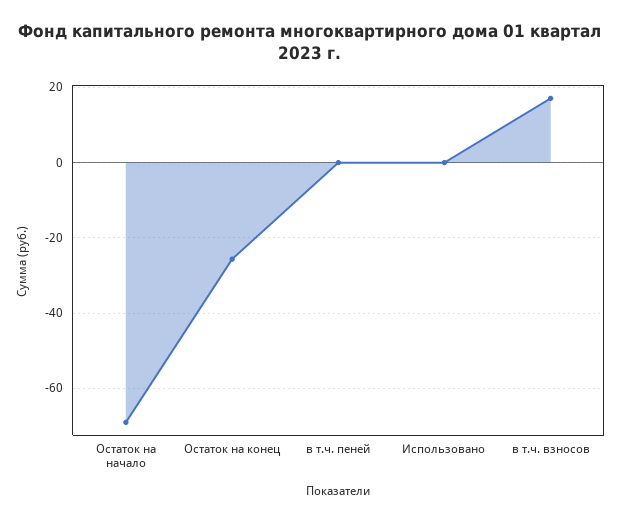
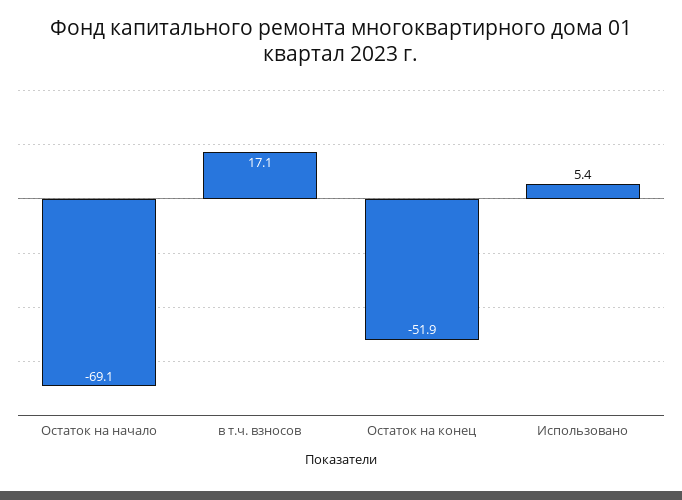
  {
    "Остаток на начало": -69.1,
-   "Остаток на конец": -26,
+   "Остаток на конец": -51.9,
-   "в т.ч. пеней": 0,
-   "Использовано": 0,
+   "Использовано": 5.4,
    "в т.ч. взносов": 17.1
  }

